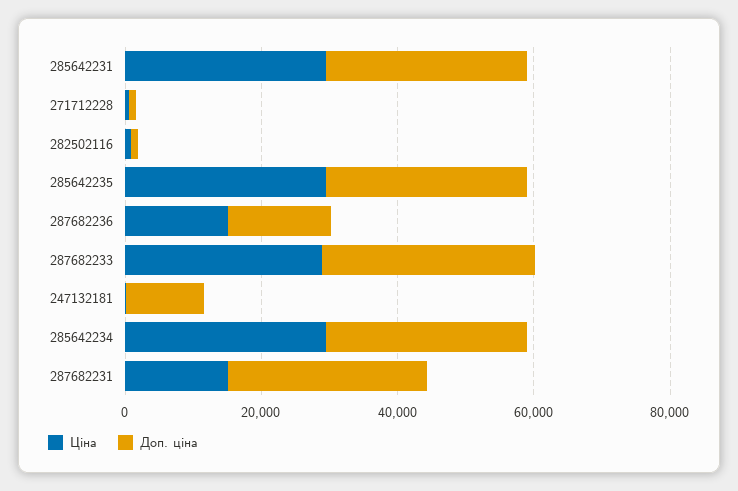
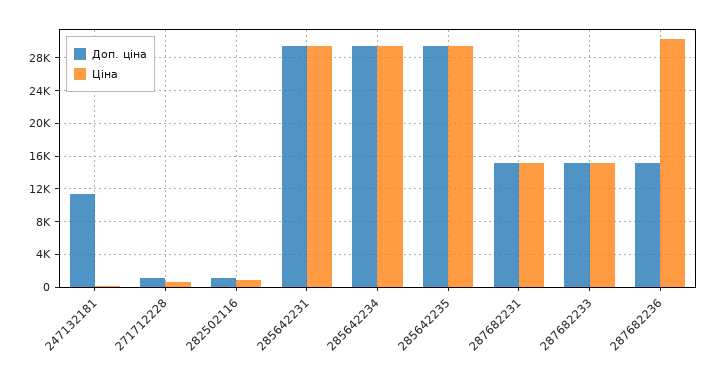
  {
    "Ціна": {
      "285642231": 29000,
      "271712228": 1000,
      "282502116": 1000,
      "285642235": 29000,
-     "287682236": 15000,
+     "287682236": 30000,
-     "287682233": 30000,
+     "287682233": 15000,
      "247132181": 0,
      "285642234": 29000,
      "287682231": 15000
    },
    "Доп. ціна": {
      "285642231": 29000,
      "271712228": 1000,
      "282502116": 1000,
      "285642235": 29000,
      "287682236": 15000,
-     "287682233": 30000,
+     "287682233": 15000,
      "247132181": 11000,
      "285642234": 29000,
-     "287682231": 30000
+     "287682231": 15000
    }
  }

